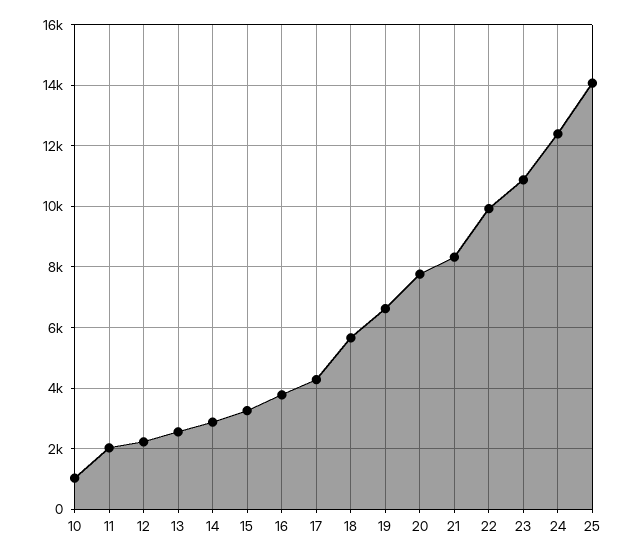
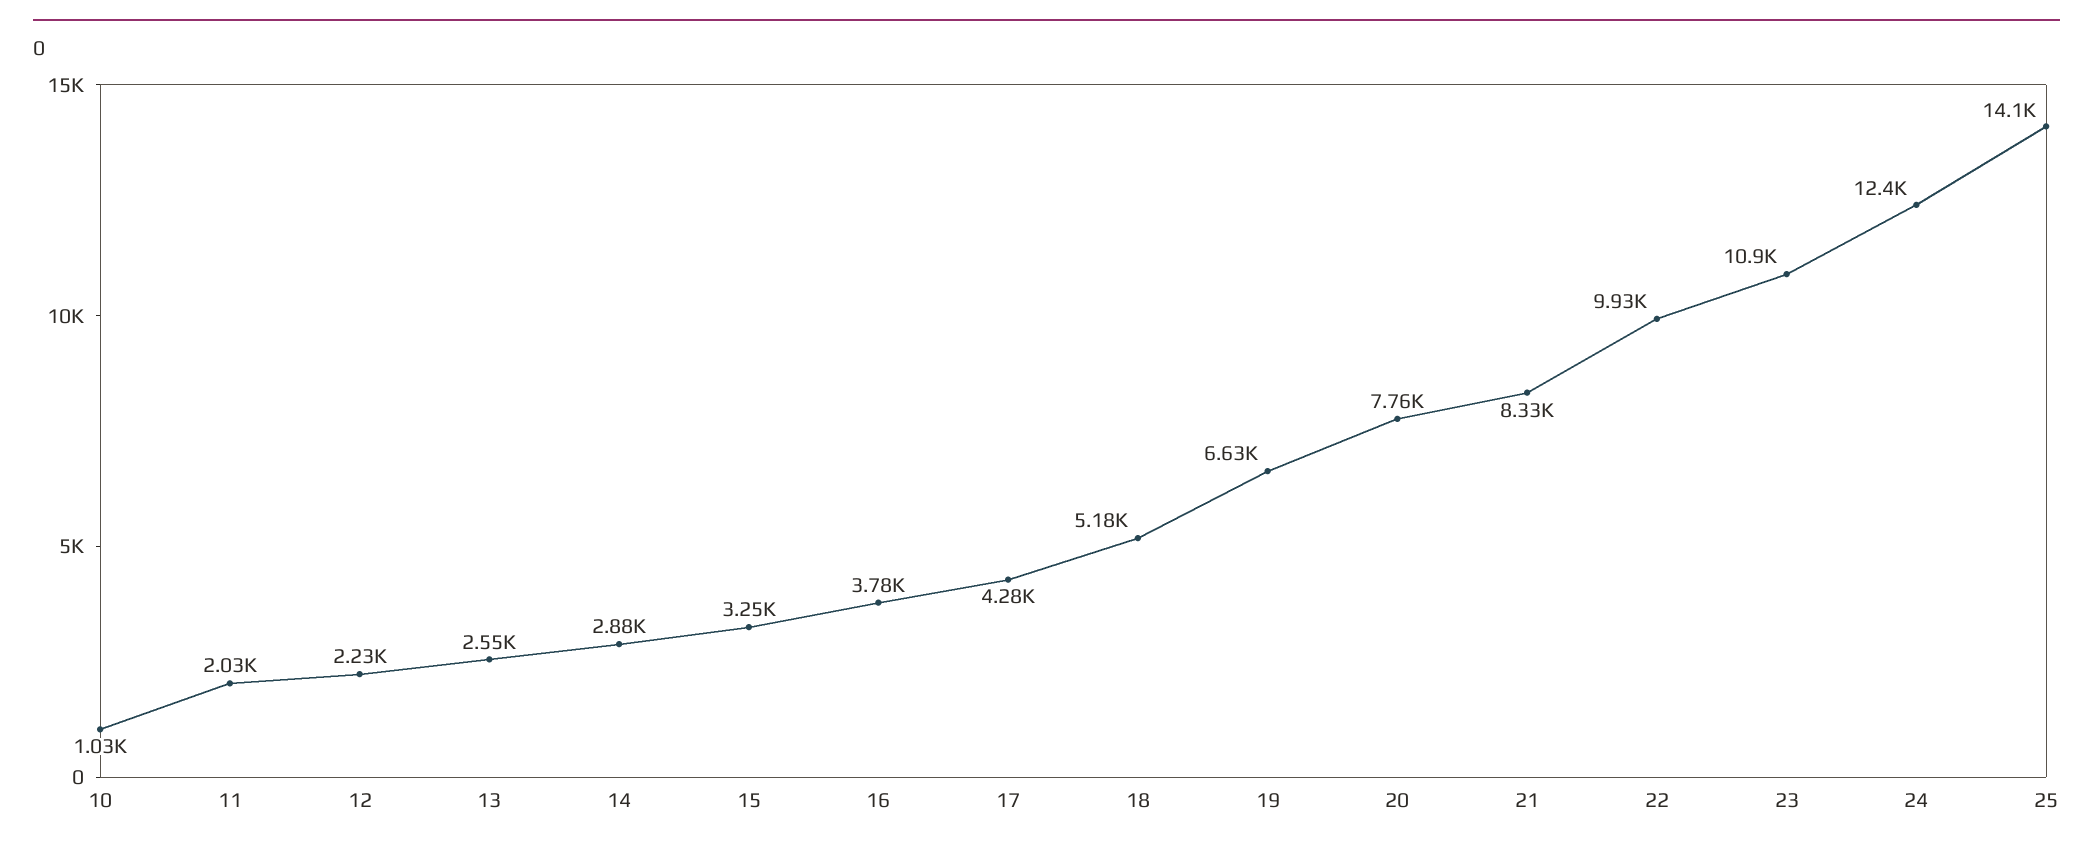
  {
    "10": 1030,
    "11": 2030,
    "12": 2230,
    "13": 2550,
    "14": 2880,
    "15": 3250,
    "16": 3780,
    "17": 4280,
-   "18": 5600,
+   "18": 5180,
    "19": 6630,
    "20": 7760,
    "21": 8330,
    "22": 9930,
    "23": 10900,
    "24": 12400,
    "25": 14100
  }

